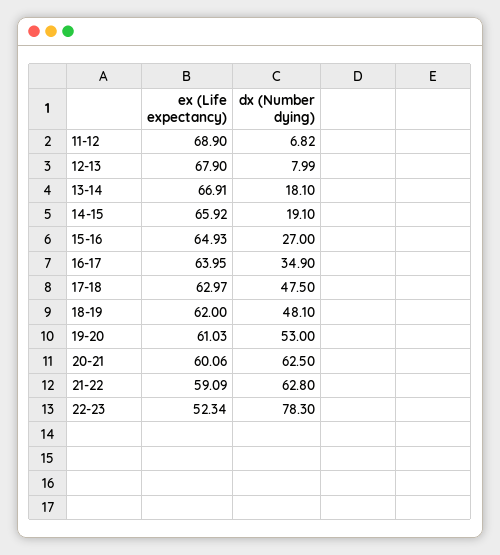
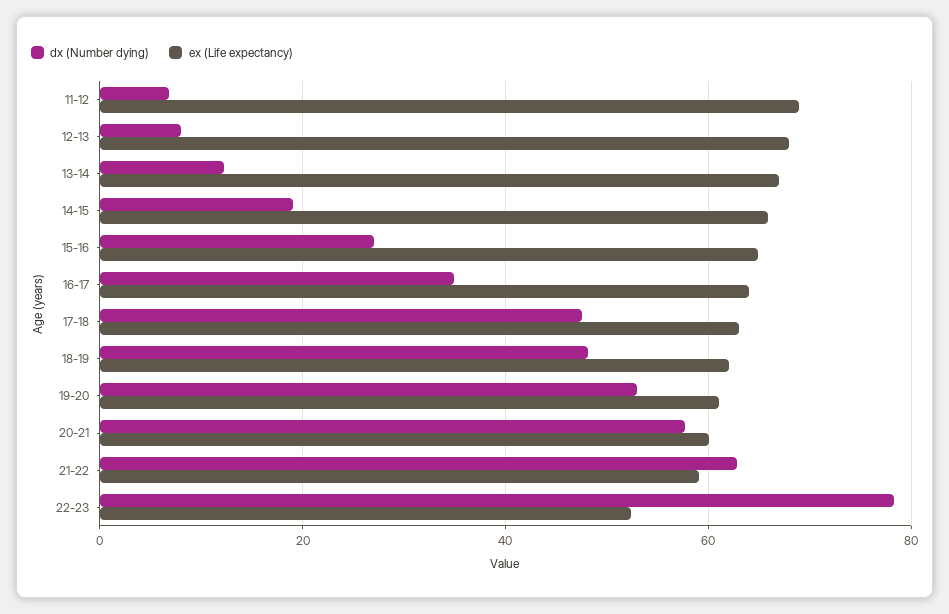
  {
    "ex (Life expectancy)": {
      "11-12": 68.9,
      "12-13": 67.9,
      "13-14": 66.91,
      "14-15": 65.92,
      "15-16": 64.93,
      "16-17": 63.95,
      "17-18": 62.97,
      "18-19": 62,
      "19-20": 61.03,
      "20-21": 60.06,
      "21-22": 59.09,
      "22-23": 52.34
    },
    "dx (Number dying)": {
      "11-12": 6.82,
      "12-13": 7.99,
-     "13-14": 18.1,
+     "13-14": 12,
      "14-15": 19.1,
      "15-16": 27,
      "16-17": 34.9,
      "17-18": 47.5,
      "18-19": 48.1,
      "19-20": 53,
-     "20-21": 62.5,
+     "20-21": 58,
      "21-22": 62.8,
      "22-23": 78.3
    }
  }

